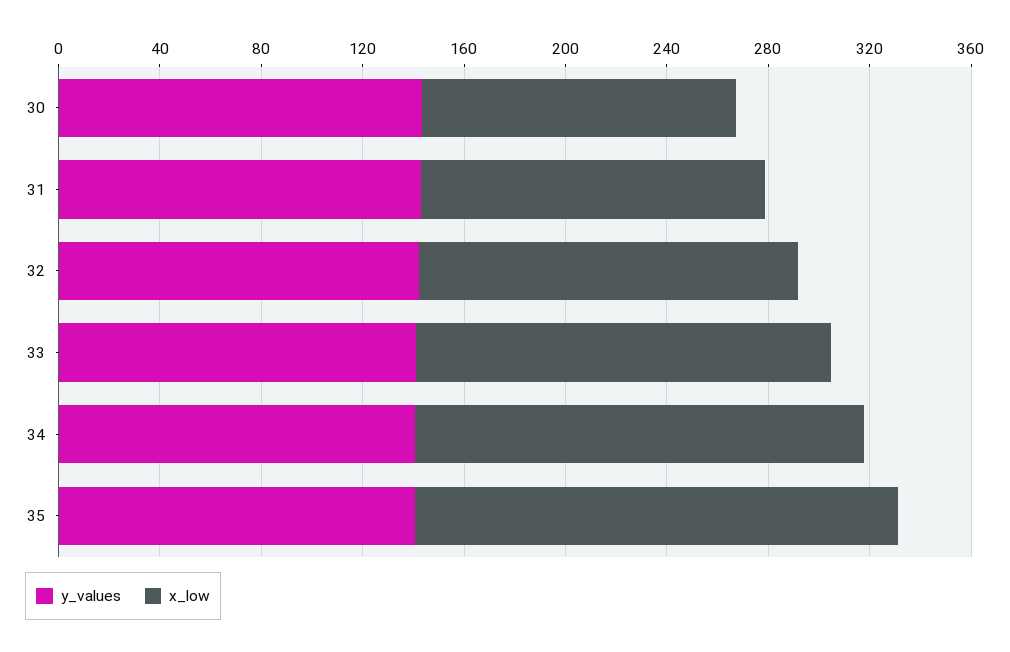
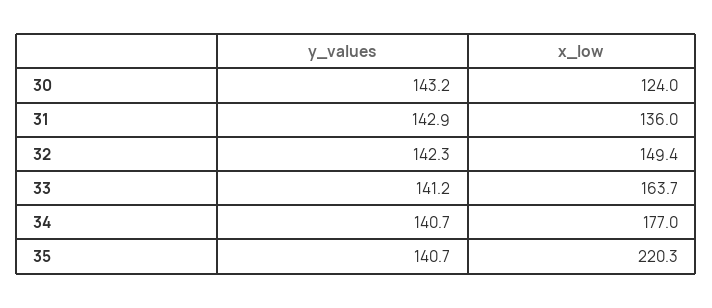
  {
    "y_values": {
      "30": 143.2,
      "31": 142.9,
      "32": 142.3,
      "33": 141.2,
      "34": 140.7,
      "35": 140.7
    },
    "x_low": {
      "30": 124,
      "31": 136,
      "32": 149.4,
      "33": 163.7,
      "34": 177,
-     "35": 190
+     "35": 220.3
    }
  }

